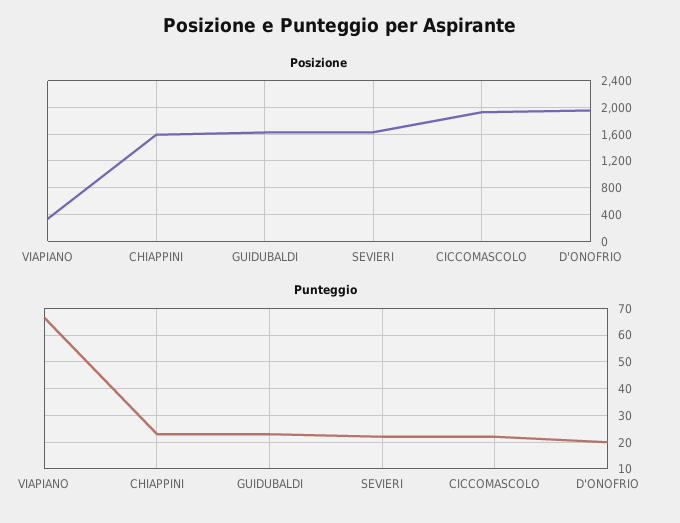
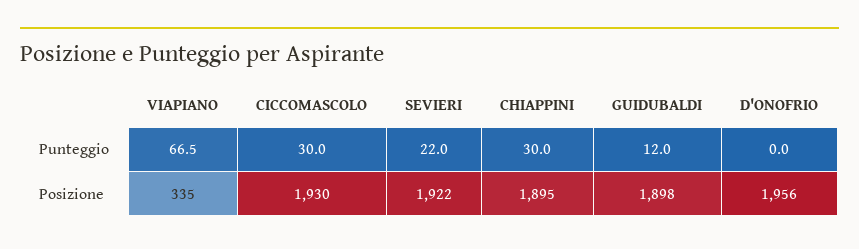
  {
    "Posizione": {
      "VIAPIANO": 335,
-     "CHIAPPINI": 1600,
+     "CHIAPPINI": 1895,
-     "GUIDUBALDI": 1600,
+     "GUIDUBALDI": 1898,
-     "SEVIERI": 1600,
+     "SEVIERI": 1922,
      "CICCOMASCOLO": 1930,
      "D'ONOFRIO": 1956
    },
    "Punteggio": {
      "VIAPIANO": 66.5,
-     "CHIAPPINI": 22.5,
+     "CHIAPPINI": 30,
-     "GUIDUBALDI": 22.5,
+     "GUIDUBALDI": 12,
      "SEVIERI": 22,
-     "CICCOMASCOLO": 22.5,
+     "CICCOMASCOLO": 30,
-     "D'ONOFRIO": 20
+     "D'ONOFRIO": 0
    }
  }

